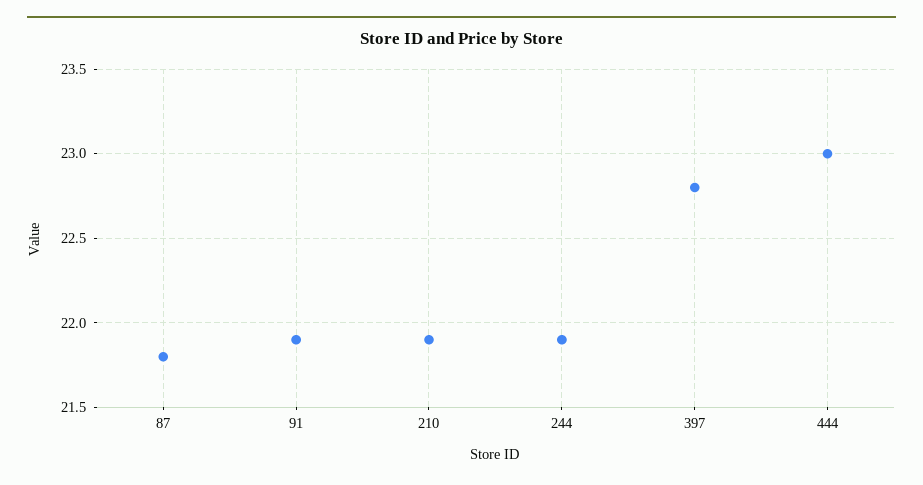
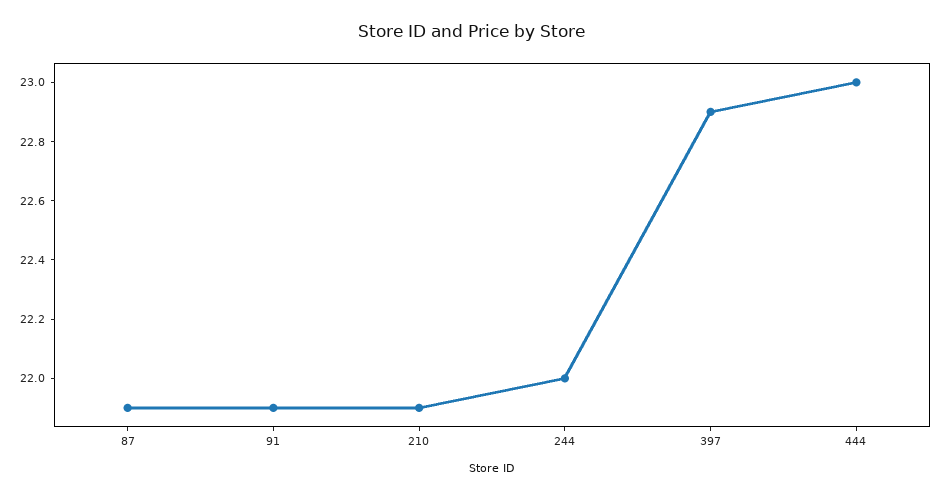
  {
-   "87": 21.8,
+   "87": 21.9,
    "91": 21.9,
    "210": 21.9,
-   "244": 21.9,
+   "244": 22,
-   "397": 22.8,
+   "397": 22.9,
    "444": 23
  }

